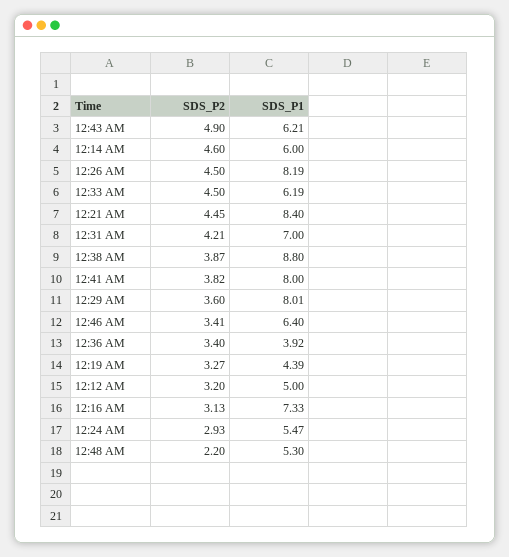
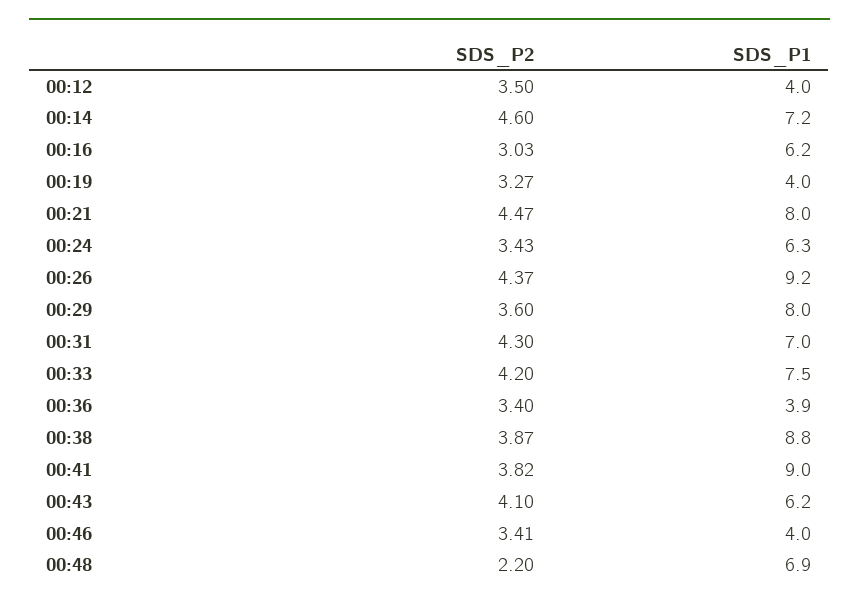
  {
    "SDS_P2": {
-     "12:43 AM": 4.9,
+     "12:43 AM": 4.1,
      "12:14 AM": 4.6,
-     "12:26 AM": 4.5,
+     "12:26 AM": 4.37,
-     "12:33 AM": 4.5,
+     "12:33 AM": 4.2,
-     "12:21 AM": 4.45,
+     "12:21 AM": 4.47,
-     "12:31 AM": 4.21,
+     "12:31 AM": 4.3,
      "12:38 AM": 3.87,
      "12:41 AM": 3.82,
      "12:29 AM": 3.6,
      "12:46 AM": 3.41,
      "12:36 AM": 3.4,
      "12:19 AM": 3.27,
-     "12:12 AM": 3.2,
+     "12:12 AM": 3.5,
-     "12:16 AM": 3.13,
+     "12:16 AM": 3.03,
-     "12:24 AM": 2.93,
+     "12:24 AM": 3.43,
      "12:48 AM": 2.2
    },
    "SDS_P1": {
      "12:43 AM": 6.21,
-     "12:14 AM": 6,
+     "12:14 AM": 7.2,
-     "12:26 AM": 8.19,
+     "12:26 AM": 9.2,
-     "12:33 AM": 6.19,
+     "12:33 AM": 7.5,
-     "12:21 AM": 8.4,
+     "12:21 AM": 8,
      "12:31 AM": 7,
      "12:38 AM": 8.8,
-     "12:41 AM": 8,
+     "12:41 AM": 9,
      "12:29 AM": 8.01,
-     "12:46 AM": 6.4,
+     "12:46 AM": 4,
      "12:36 AM": 3.92,
-     "12:19 AM": 4.39,
+     "12:19 AM": 4,
-     "12:12 AM": 5,
+     "12:12 AM": 4,
-     "12:16 AM": 7.33,
+     "12:16 AM": 6.2,
-     "12:24 AM": 5.47,
+     "12:24 AM": 6.3,
-     "12:48 AM": 5.3
+     "12:48 AM": 6.9
    }
  }

